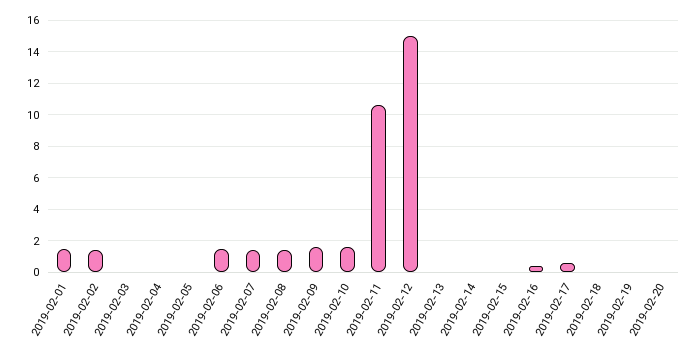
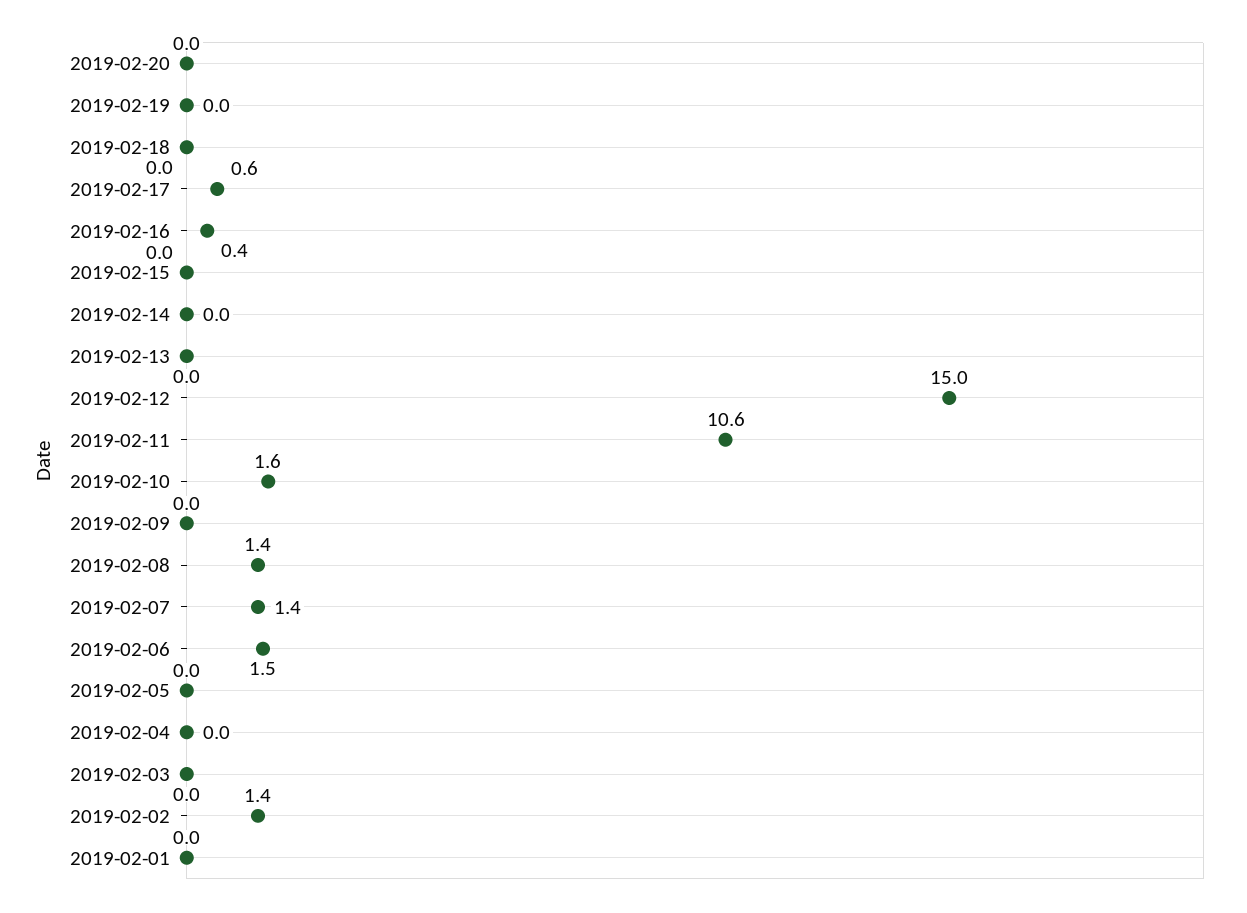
  {
-   "2019-02-01": 1.5,
+   "2019-02-01": 0,
    "2019-02-02": 1.4,
    "2019-02-03": 0,
    "2019-02-04": 0,
    "2019-02-05": 0,
    "2019-02-06": 1.5,
    "2019-02-07": 1.4,
    "2019-02-08": 1.4,
-   "2019-02-09": 1.5,
+   "2019-02-09": 0,
    "2019-02-10": 1.6,
    "2019-02-11": 10.6,
    "2019-02-12": 15,
    "2019-02-13": 0,
    "2019-02-14": 0,
    "2019-02-15": 0,
    "2019-02-16": 0.4,
    "2019-02-17": 0.6,
    "2019-02-18": 0,
    "2019-02-19": 0,
    "2019-02-20": 0
  }

